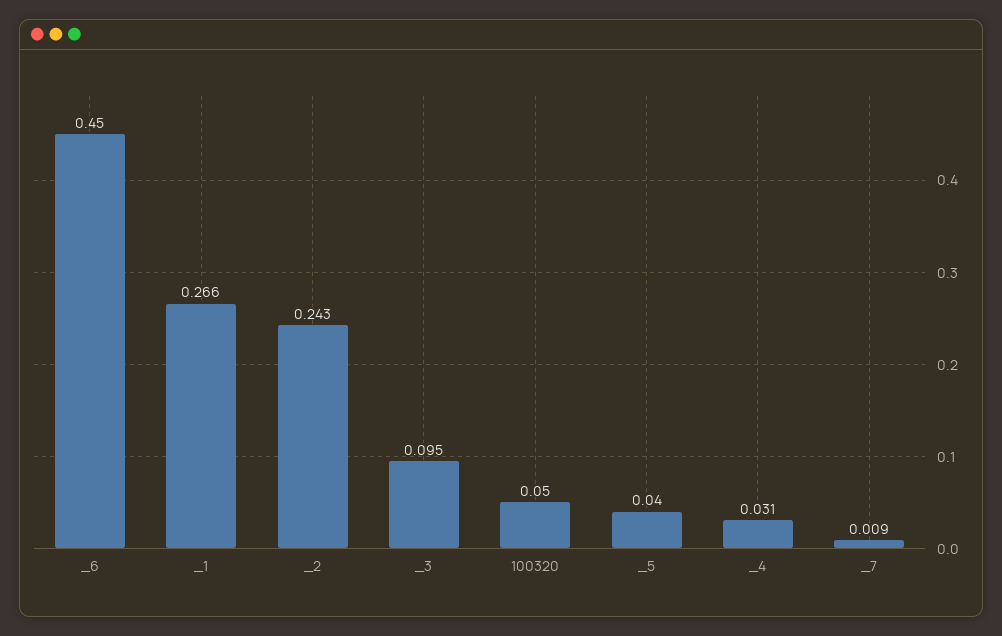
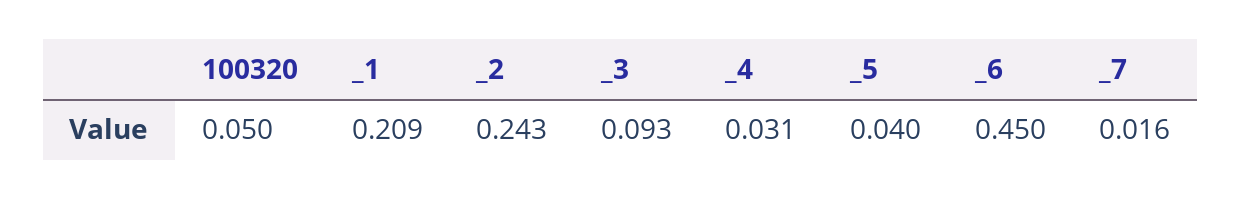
  {
    "_6": 0.45,
-   "_1": 0.266,
+   "_1": 0.209,
    "_2": 0.243,
-   "_3": 0.095,
+   "_3": 0.093,
    "100320": 0.05,
    "_5": 0.04,
    "_4": 0.031,
-   "_7": 0.009
+   "_7": 0.016
  }

